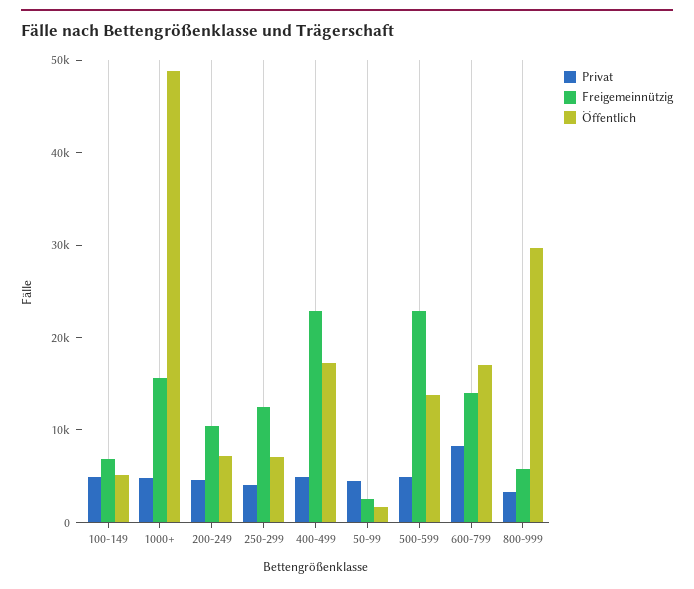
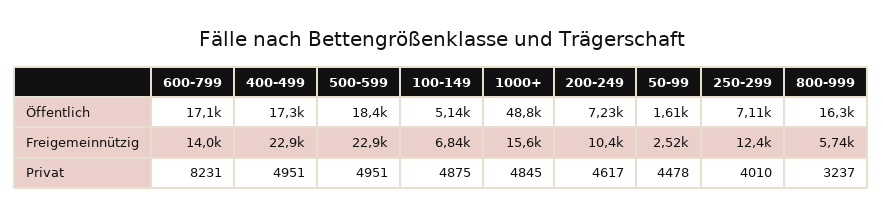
  {
    "Privat": {
      "100-149": 4875,
      "1000+": 4845,
      "200-249": 4617,
      "250-299": 4010,
      "400-499": 4951,
      "50-99": 4478,
      "500-599": 4951,
      "600-799": 8231,
      "800-999": 3237
    },
    "Freigemeinnützig": {
      "100-149": 6840,
      "1000+": 15600,
      "200-249": 10400,
      "250-299": 12400,
      "400-499": 22900,
      "50-99": 2520,
      "500-599": 22900,
      "600-799": 14000,
      "800-999": 5740
    },
    "Öffentlich": {
      "100-149": 5140,
      "1000+": 48800,
      "200-249": 7230,
      "250-299": 7110,
      "400-499": 17300,
      "50-99": 1610,
-     "500-599": 14000,
+     "500-599": 18400,
      "600-799": 17100,
-     "800-999": 30000
+     "800-999": 16300
    }
  }

